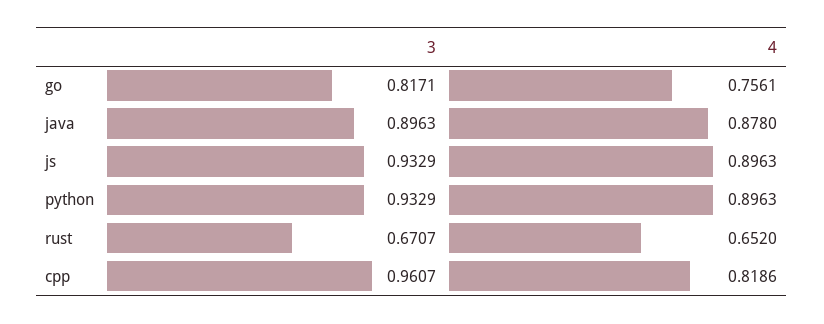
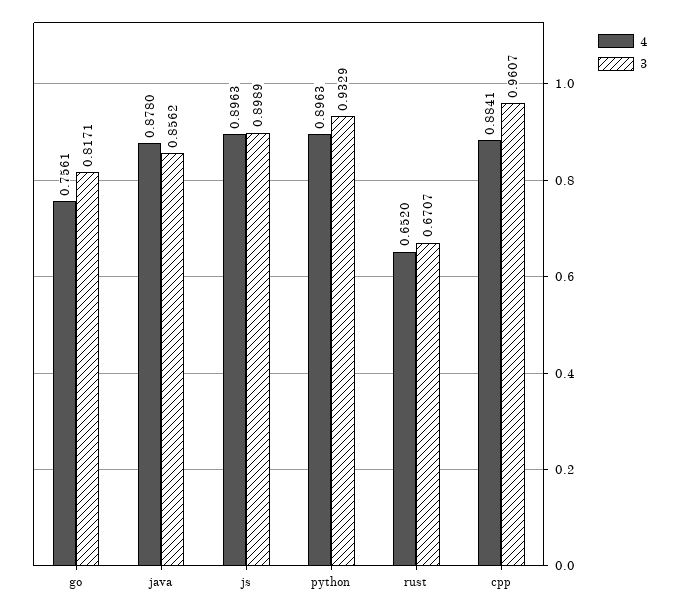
  {
    "3": {
      "go": 0.8171,
-     "java": 0.8963,
+     "java": 0.8562,
-     "js": 0.9329,
+     "js": 0.8989,
      "python": 0.9329,
      "rust": 0.6707,
      "cpp": 0.9607
    },
    "4": {
      "go": 0.7561,
      "java": 0.878,
      "js": 0.8963,
      "python": 0.8963,
      "rust": 0.652,
-     "cpp": 0.8186
+     "cpp": 0.8841
    }
  }

